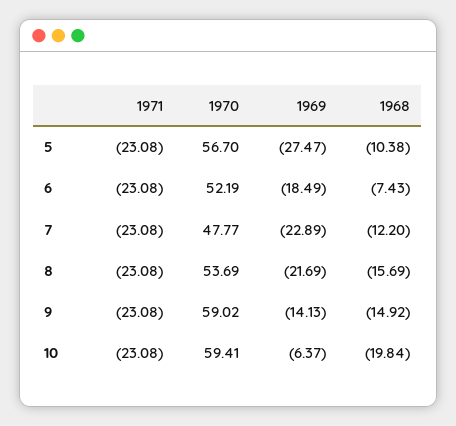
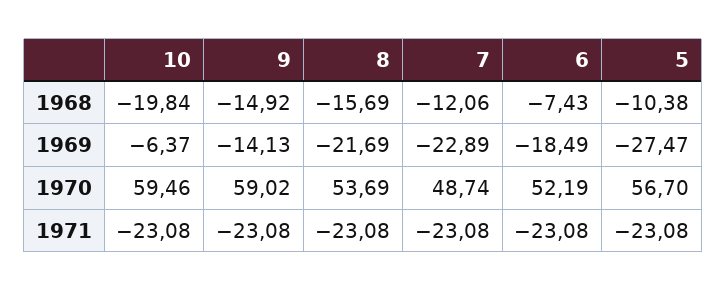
  {
    "1971": {
      "5": -23.08,
      "6": -23.08,
      "7": -23.08,
      "8": -23.08,
      "9": -23.08,
      "10": -23.08
    },
    "1970": {
      "5": 56.7,
      "6": 52.19,
-     "7": 47.77,
+     "7": 48.74,
      "8": 53.69,
      "9": 59.02,
-     "10": 59.41
+     "10": 59.46
    },
    "1969": {
      "5": -27.47,
      "6": -18.49,
      "7": -22.89,
      "8": -21.69,
      "9": -14.13,
      "10": -6.37
    },
    "1968": {
      "5": -10.38,
      "6": -7.43,
-     "7": -12.2,
+     "7": -12.06,
      "8": -15.69,
      "9": -14.92,
      "10": -19.84
    }
  }

